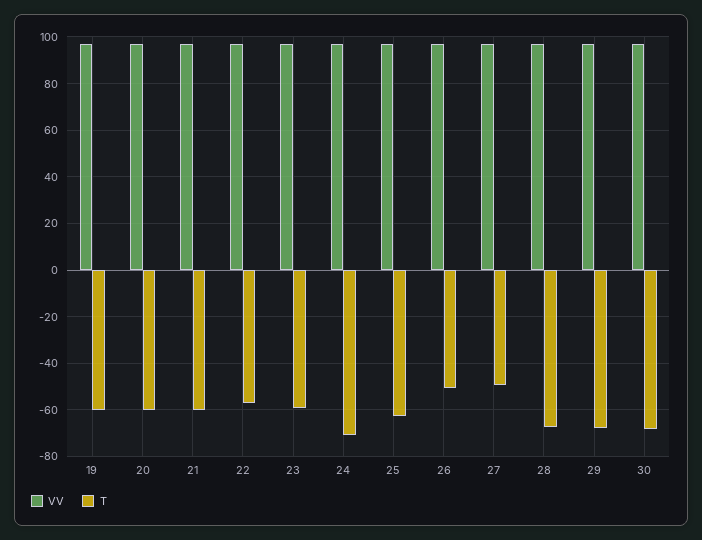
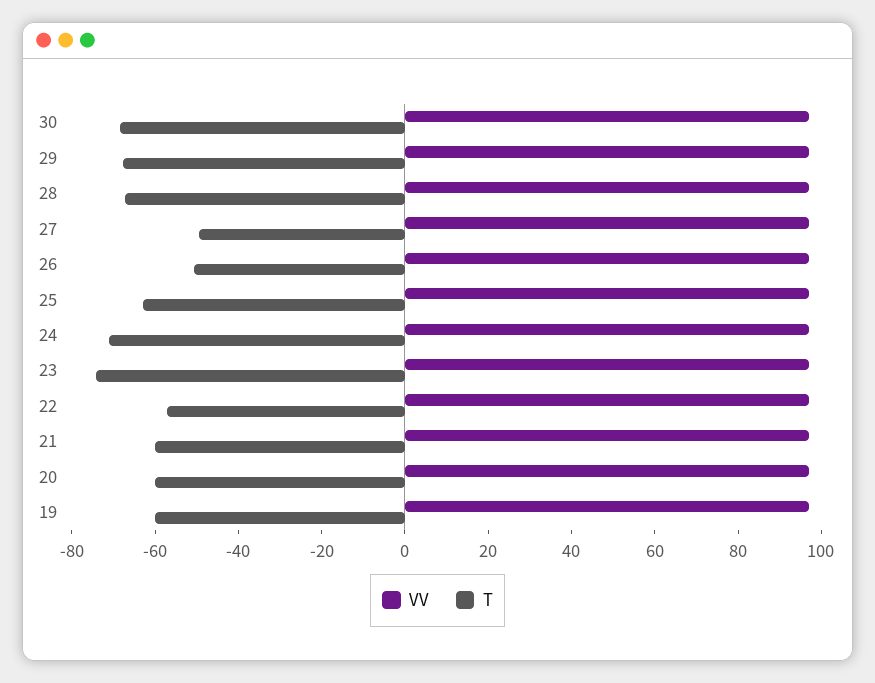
  {
    "VV": {
      "19": 95,
      "20": 95,
      "21": 95,
      "22": 95,
      "23": 95,
      "24": 95,
      "25": 95,
      "26": 95,
      "27": 95,
      "28": 95,
      "29": 95,
      "30": 95
    },
    "T": {
      "19": -60,
      "20": -60,
      "21": -60,
      "22": -55,
-     "23": -60,
+     "23": -75,
      "24": -70,
      "25": -65,
      "26": -50,
      "27": -50,
      "28": -65,
      "29": -70,
      "30": -70
    }
  }

